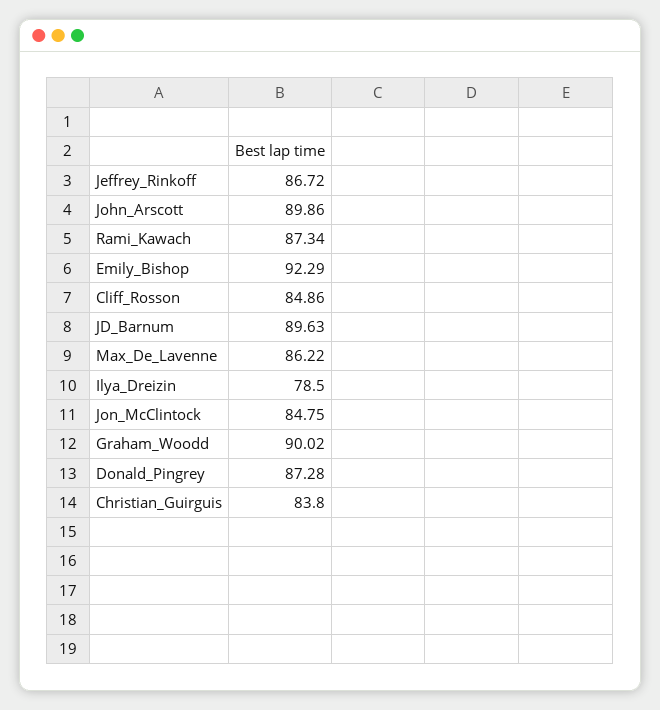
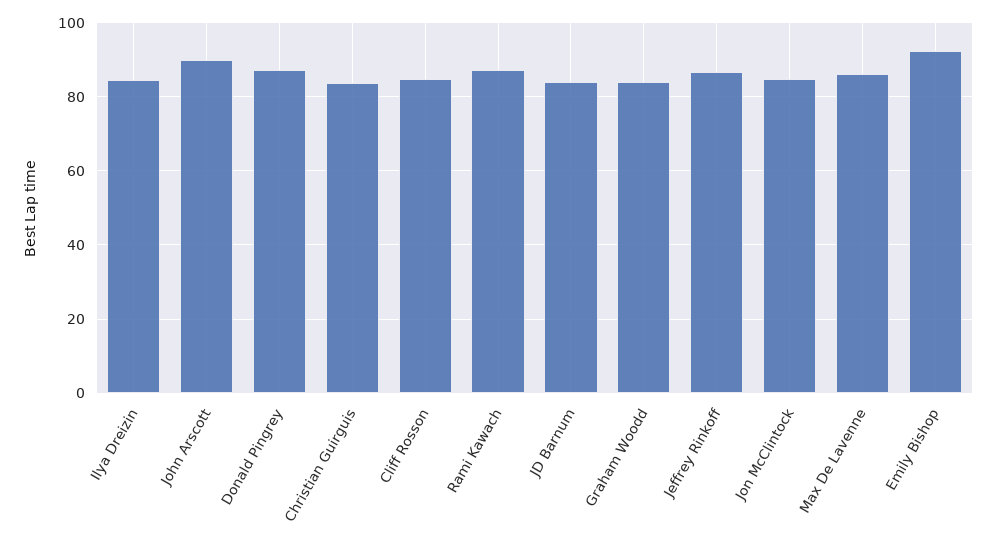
  {
    "Jeffrey_Rinkoff": 86.72,
    "John_Arscott": 89.86,
    "Rami_Kawach": 87.34,
    "Emily_Bishop": 92.29,
    "Cliff_Rosson": 84.86,
-   "JD_Barnum": 89.63,
+   "JD_Barnum": 84,
    "Max_De_Lavenne": 86.22,
-   "Ilya_Dreizin": 78.5,
+   "Ilya_Dreizin": 84,
    "Jon_McClintock": 84.75,
-   "Graham_Woodd": 90.02,
+   "Graham_Woodd": 84,
    "Donald_Pingrey": 87.28,
    "Christian_Guirguis": 83.8
  }

